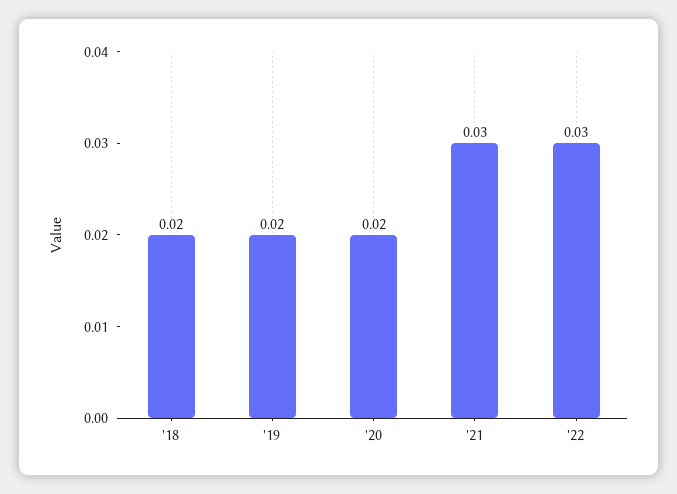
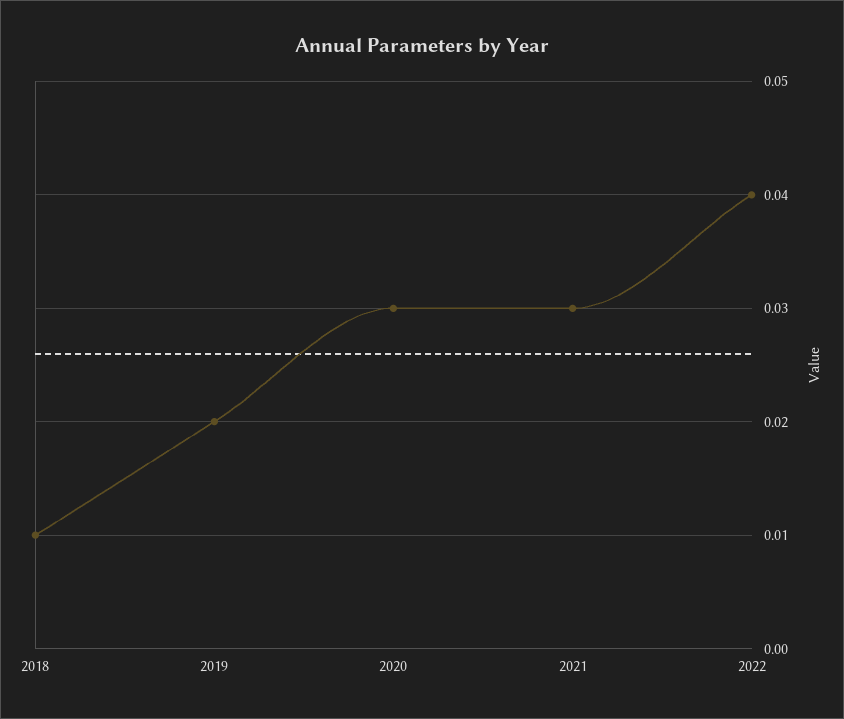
  {
-   "'18": 0.02,
+   "'18": 0.01,
    "'19": 0.02,
-   "'20": 0.02,
+   "'20": 0.03,
    "'21": 0.03,
-   "'22": 0.03
+   "'22": 0.04
  }

